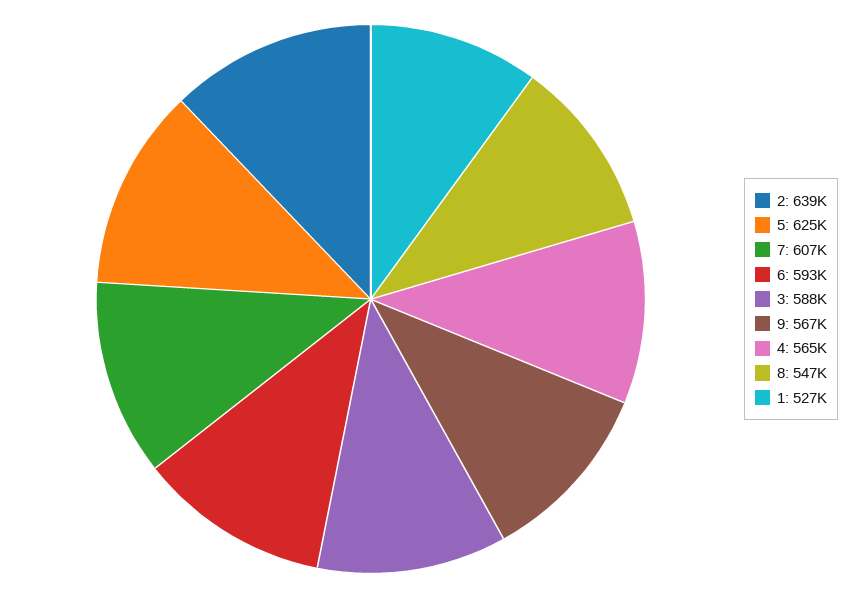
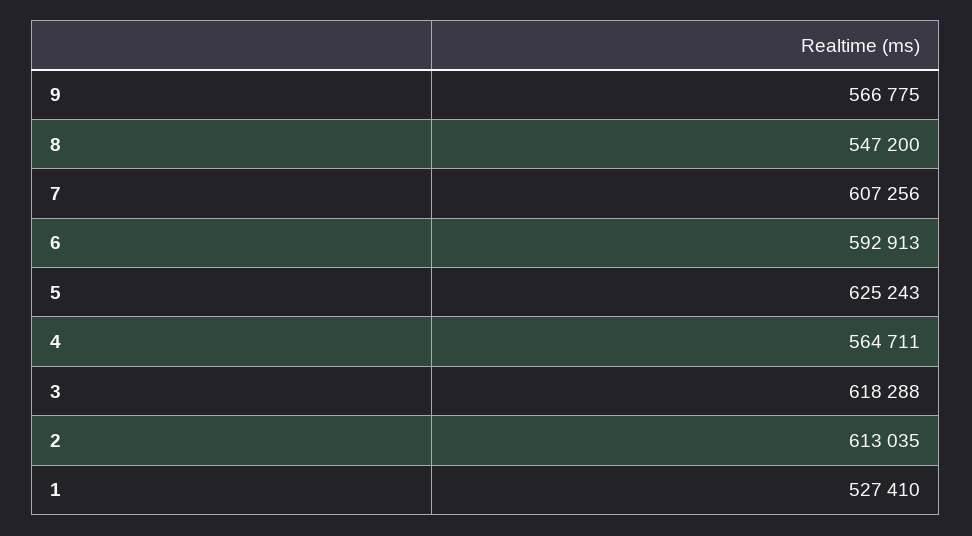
  {
-   "2": 639000,
+   "2": 613035,
    "5": 625243,
    "7": 607256,
    "6": 592913,
-   "3": 588000,
+   "3": 618288,
    "9": 566775,
    "4": 564711,
    "8": 547200,
    "1": 527410
  }

